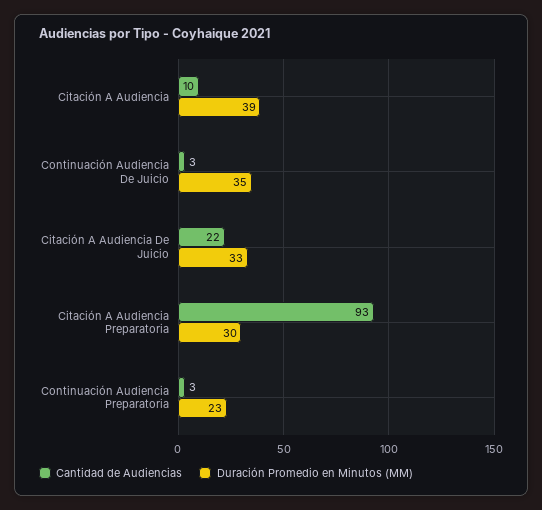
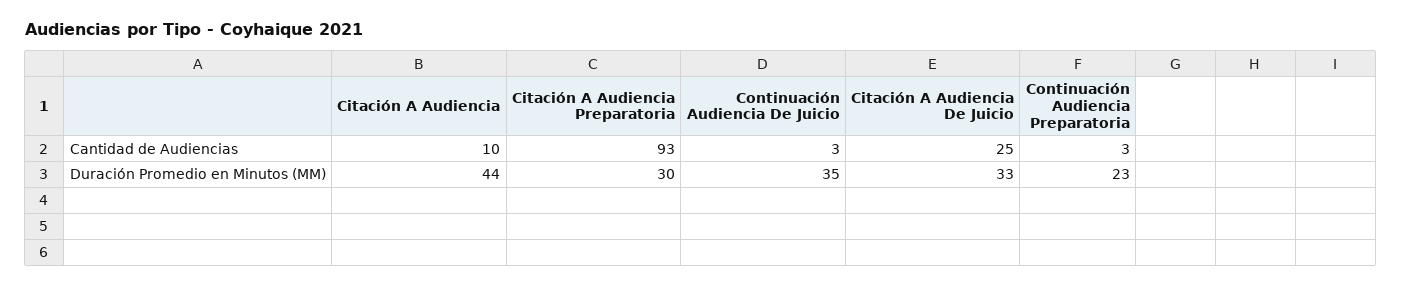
  {
    "Cantidad de Audiencias": {
      "Citación A Audiencia": 10,
      "Continuación Audiencia De Juicio": 3,
-     "Citación A Audiencia De Juicio": 22,
+     "Citación A Audiencia De Juicio": 25,
      "Citación A Audiencia Preparatoria": 93,
      "Continuación Audiencia Preparatoria": 3
    },
    "Duración Promedio en Minutos (MM)": {
-     "Citación A Audiencia": 39,
+     "Citación A Audiencia": 44,
      "Continuación Audiencia De Juicio": 35,
      "Citación A Audiencia De Juicio": 33,
      "Citación A Audiencia Preparatoria": 30,
      "Continuación Audiencia Preparatoria": 23
    }
  }

